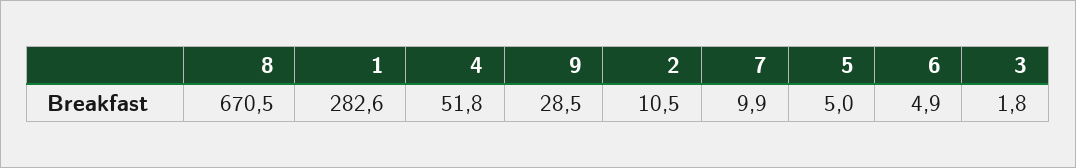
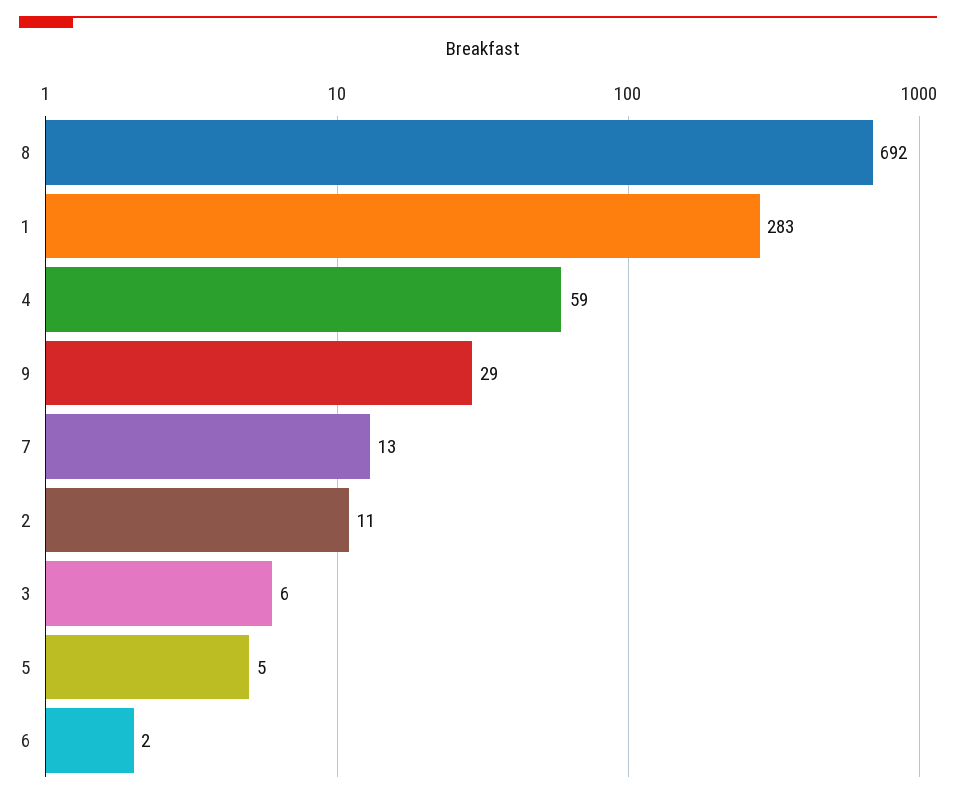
  {
-   "8": 670.5,
+   "8": 692,
    "1": 282.6,
-   "4": 51.8,
+   "4": 59,
    "9": 28.5,
    "2": 10.5,
-   "7": 9.9,
+   "7": 13,
    "5": 5,
-   "6": 4.9,
+   "6": 2,
-   "3": 1.8
+   "3": 6
  }

